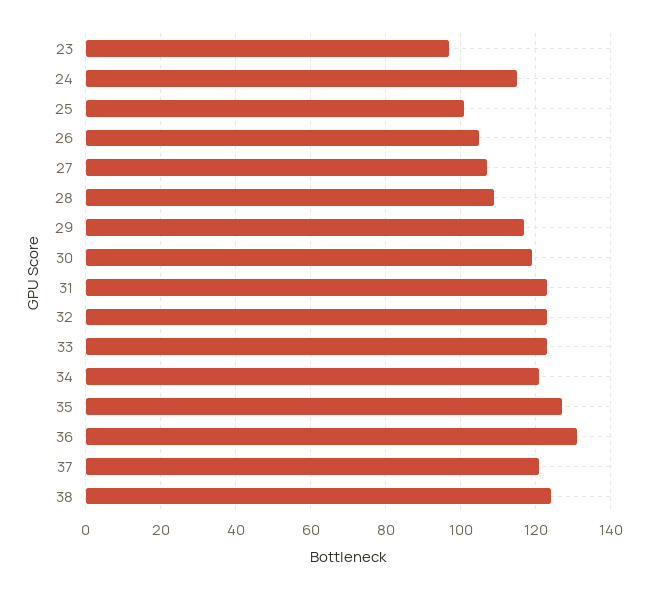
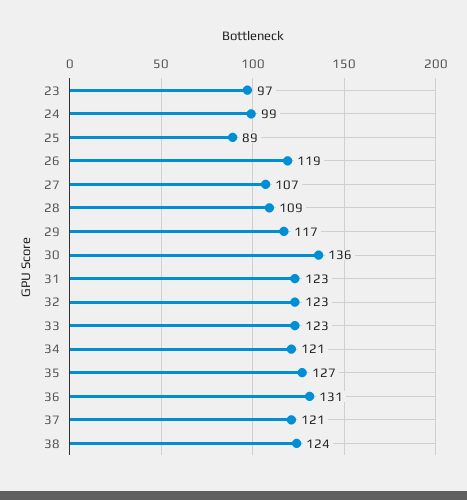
  {
    "23": 97,
-   "24": 115,
+   "24": 99,
-   "25": 100,
+   "25": 89,
-   "26": 105,
+   "26": 119,
    "27": 107,
    "28": 109,
    "29": 117,
-   "30": 120,
+   "30": 136,
    "31": 123,
    "32": 123,
    "33": 123,
    "34": 121,
    "35": 127,
    "36": 131,
    "37": 121,
    "38": 124
  }

